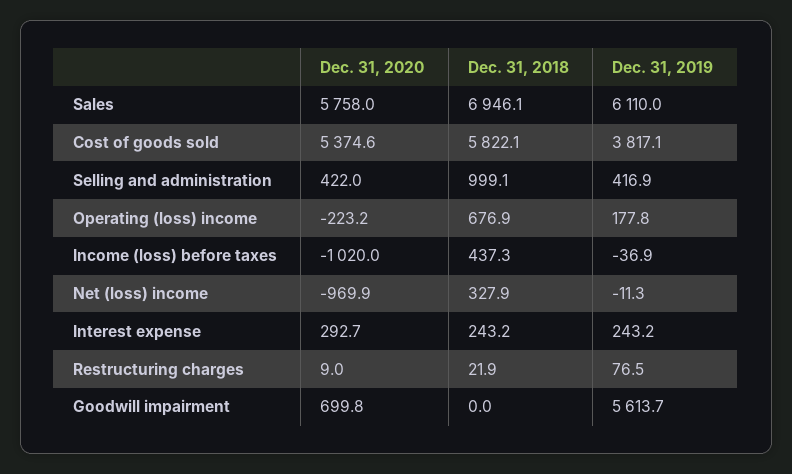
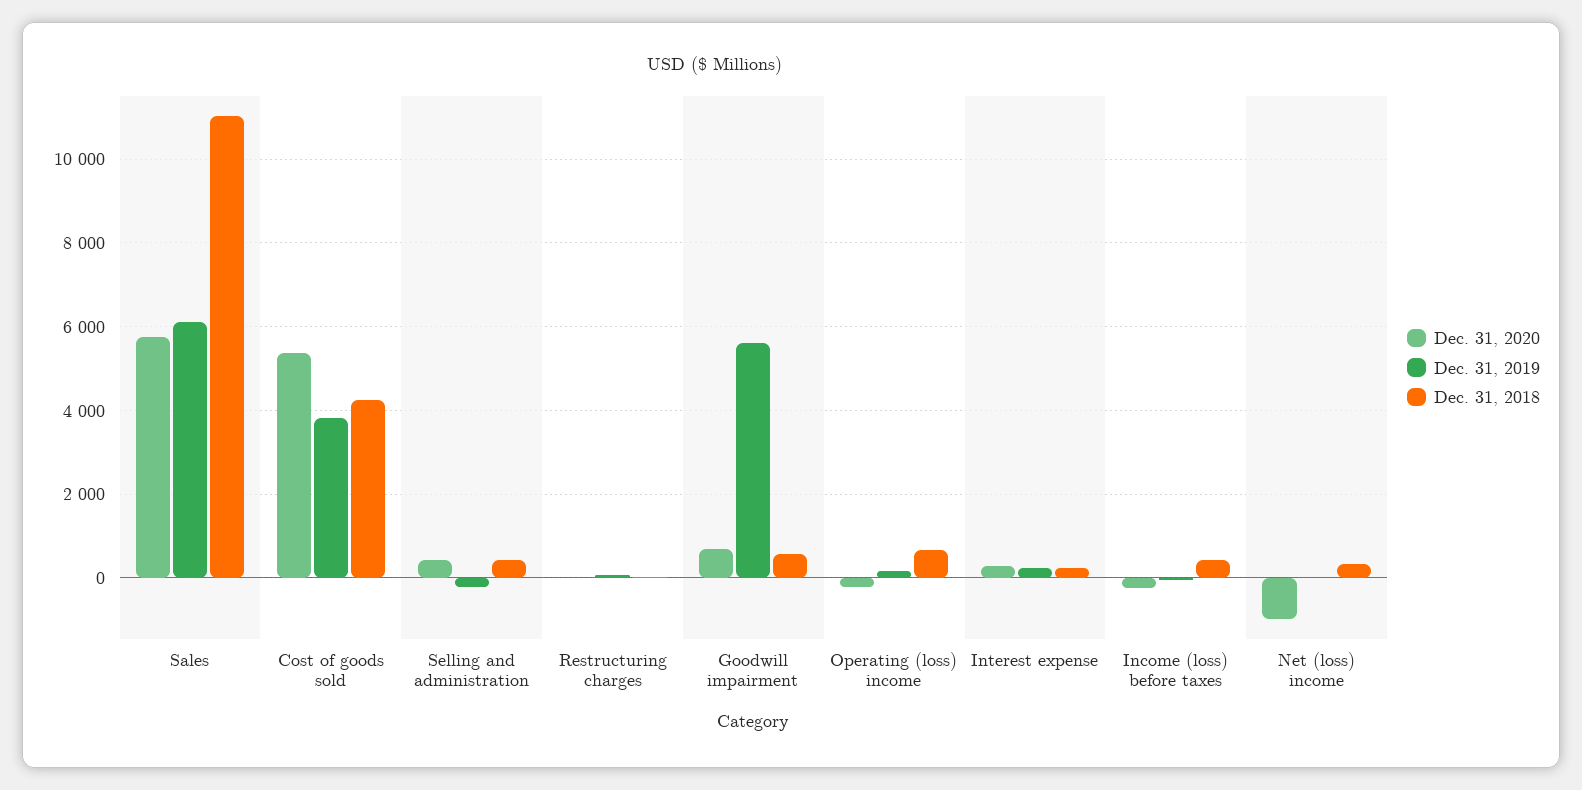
  {
    "Dec. 31, 2020": {
      "Sales": 5758,
      "Cost of goods sold": 5374.6,
      "Selling and administration": 422,
      "Operating (loss) income": -223.2,
-     "Income (loss) before taxes": -1020,
+     "Income (loss) before taxes": -200,
      "Net (loss) income": -969.9,
      "Interest expense": 292.7,
      "Restructuring charges": 9,
      "Goodwill impairment": 699.8
    },
    "Dec. 31, 2018": {
-     "Sales": 6946.1,
+     "Sales": 11000,
-     "Cost of goods sold": 5822.1,
+     "Cost of goods sold": 4200,
-     "Selling and administration": 999.1,
+     "Selling and administration": 400,
      "Operating (loss) income": 676.9,
      "Income (loss) before taxes": 437.3,
      "Net (loss) income": 327.9,
      "Interest expense": 243.2,
      "Restructuring charges": 21.9,
-     "Goodwill impairment": 0
+     "Goodwill impairment": 600
    },
    "Dec. 31, 2019": {
      "Sales": 6110,
      "Cost of goods sold": 3817.1,
-     "Selling and administration": 416.9,
+     "Selling and administration": -200,
      "Operating (loss) income": 177.8,
      "Income (loss) before taxes": -36.9,
      "Net (loss) income": -11.3,
      "Interest expense": 243.2,
      "Restructuring charges": 76.5,
      "Goodwill impairment": 5613.7
    }
  }

